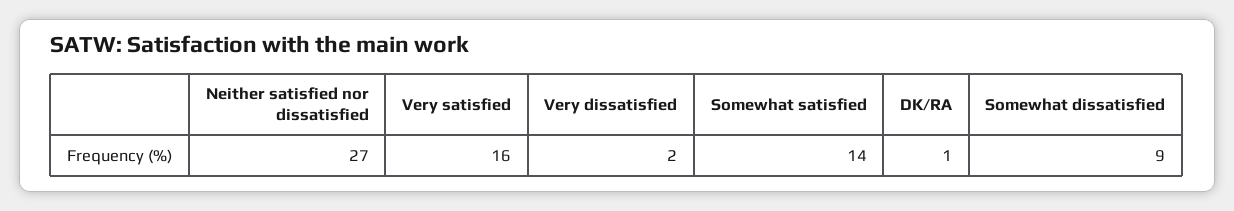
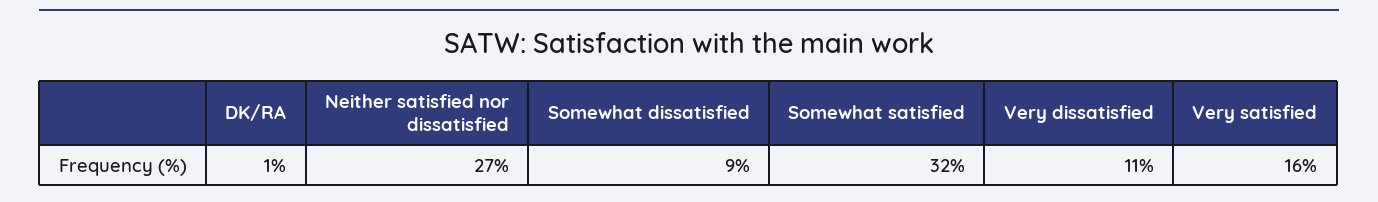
  {
    "Neither satisfied nor dissatisfied": 27,
    "Very satisfied": 16,
-   "Very dissatisfied": 2,
+   "Very dissatisfied": 11,
-   "Somewhat satisfied": 14,
+   "Somewhat satisfied": 32,
    "DK/RA": 1,
    "Somewhat dissatisfied": 9
  }

